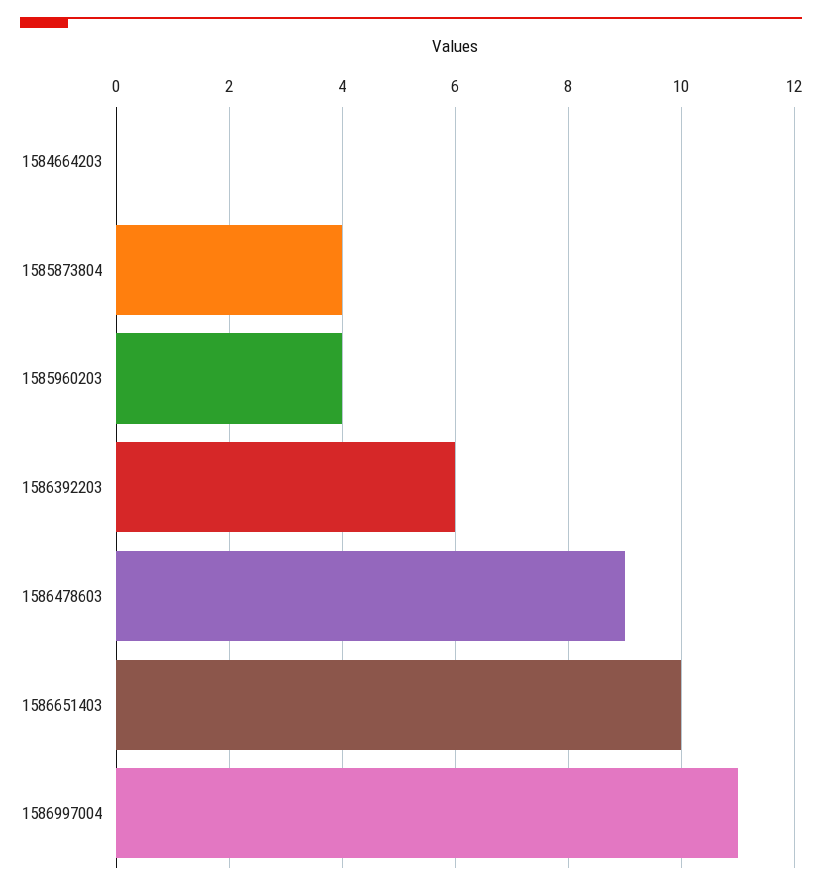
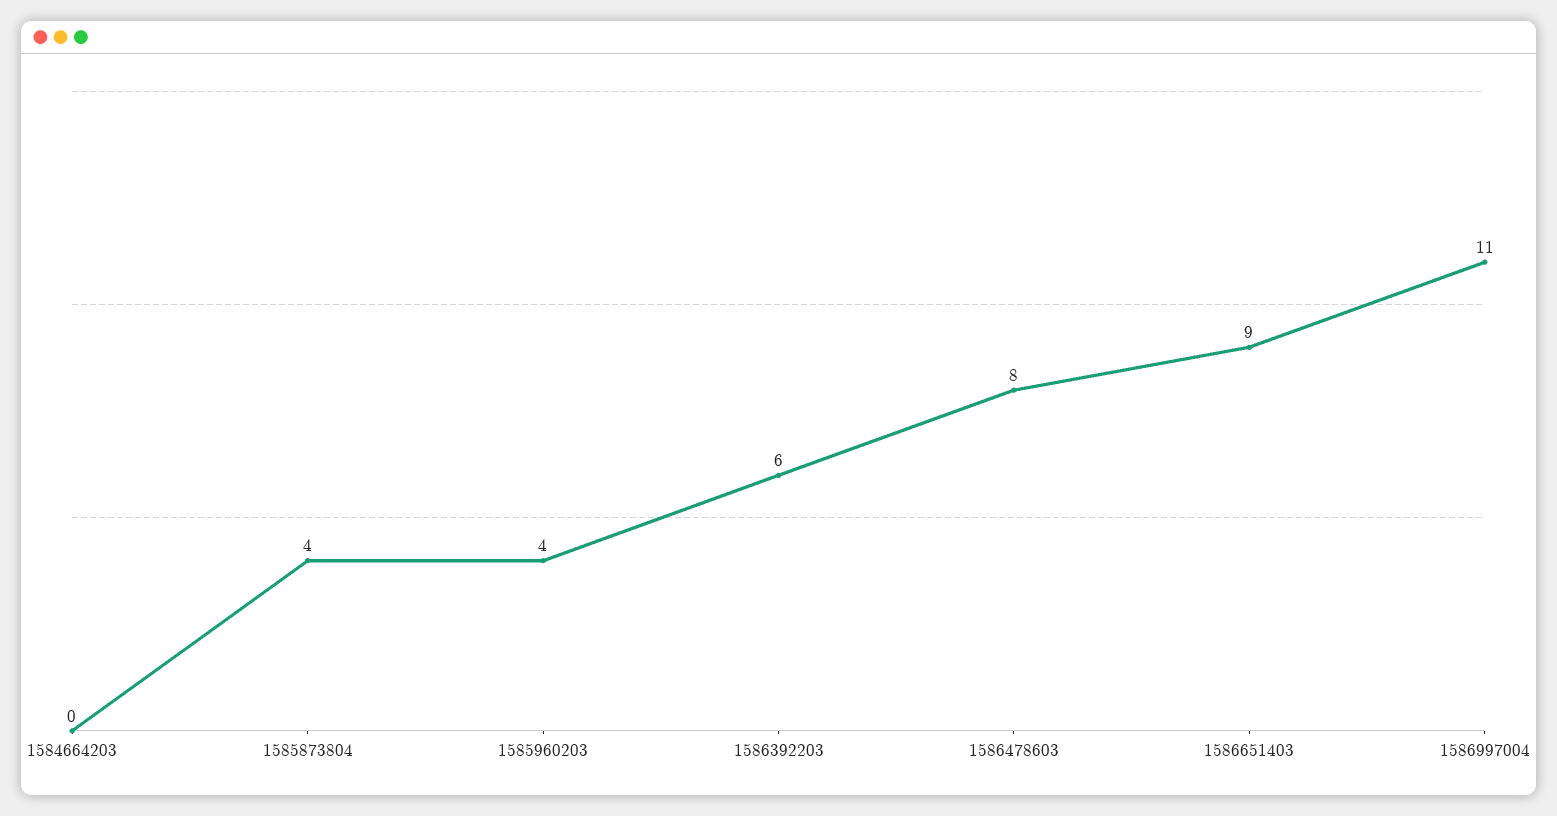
  {
    "1584664203": 0,
    "1585873804": 4,
    "1585960203": 4,
    "1586392203": 6,
-   "1586478603": 9,
+   "1586478603": 8,
-   "1586651403": 10,
+   "1586651403": 9,
    "1586997004": 11
  }

